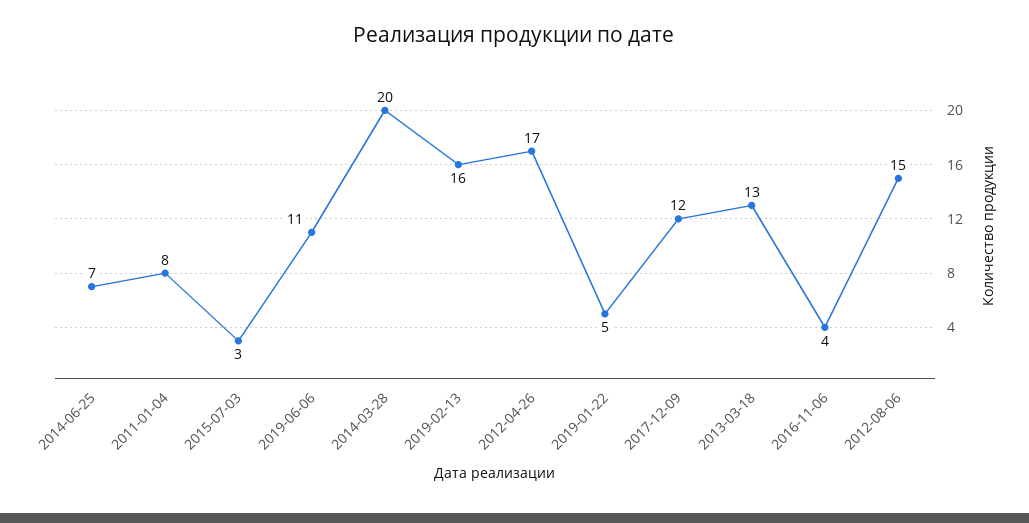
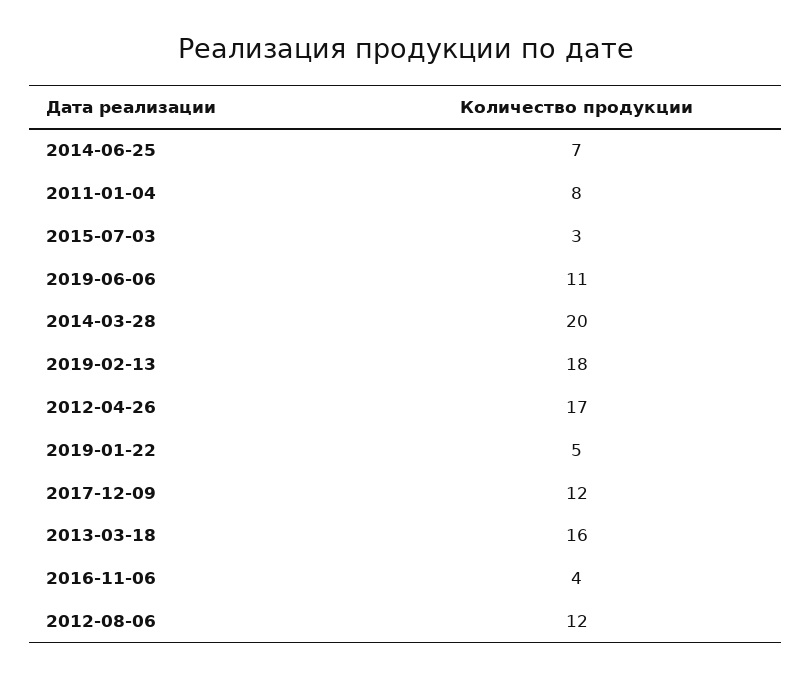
  {
    "2014-06-25": 7,
    "2011-01-04": 8,
    "2015-07-03": 3,
    "2019-06-06": 11,
    "2014-03-28": 20,
-   "2019-02-13": 16,
+   "2019-02-13": 18,
    "2012-04-26": 17,
    "2019-01-22": 5,
    "2017-12-09": 12,
-   "2013-03-18": 13,
+   "2013-03-18": 16,
    "2016-11-06": 4,
-   "2012-08-06": 15
+   "2012-08-06": 12
  }

